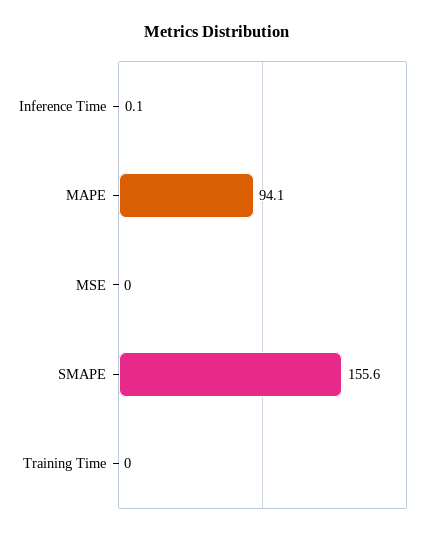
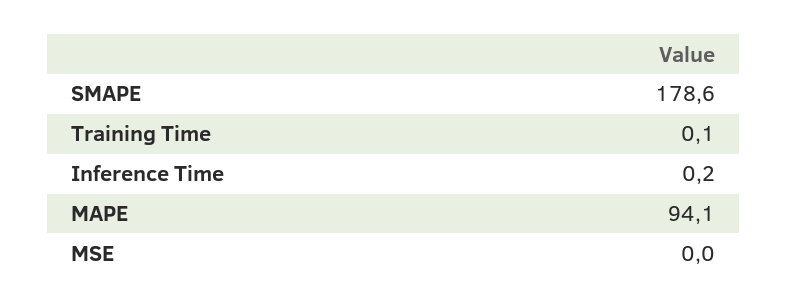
  {
-   "Inference Time": 0.1,
+   "Inference Time": 0.2,
    "MAPE": 94.1,
    "MSE": 0,
-   "SMAPE": 155.6,
+   "SMAPE": 178.6,
-   "Training Time": 0
+   "Training Time": 0.1
  }

